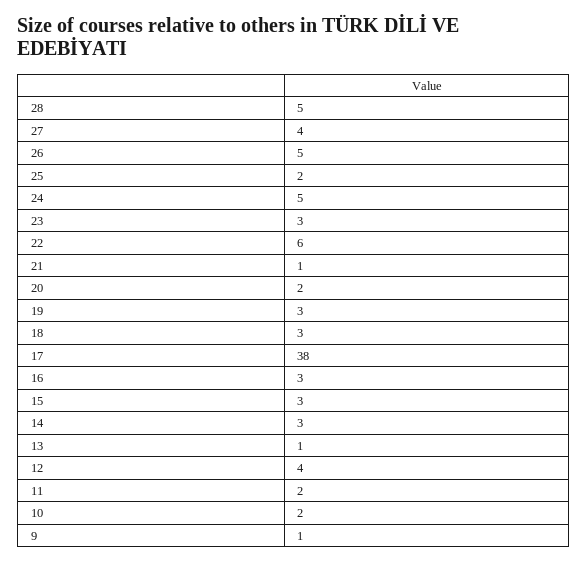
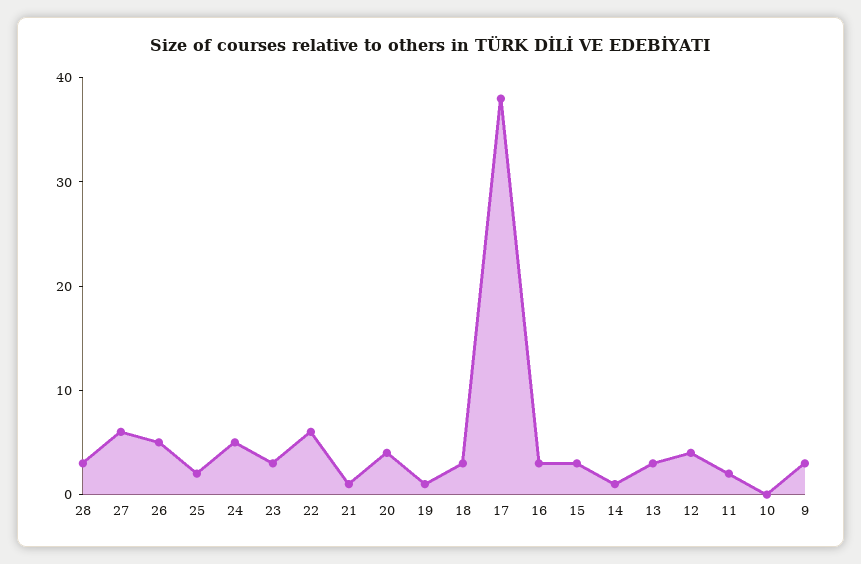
  {
-   "28": 5,
+   "28": 3,
-   "27": 4,
+   "27": 6,
    "26": 5,
    "25": 2,
    "24": 5,
    "23": 3,
    "22": 6,
    "21": 1,
-   "20": 2,
+   "20": 4,
-   "19": 3,
+   "19": 1,
    "18": 3,
    "17": 38,
    "16": 3,
    "15": 3,
-   "14": 3,
+   "14": 1,
-   "13": 1,
+   "13": 3,
    "12": 4,
    "11": 2,
-   "10": 2,
+   "10": 0,
-   "9": 1
+   "9": 3
  }

